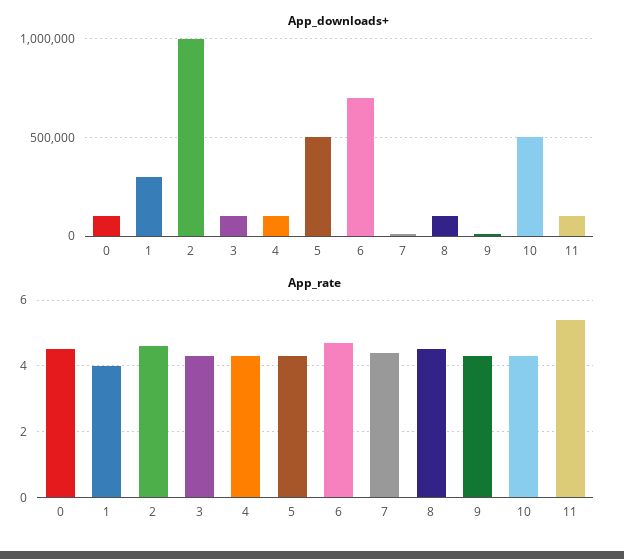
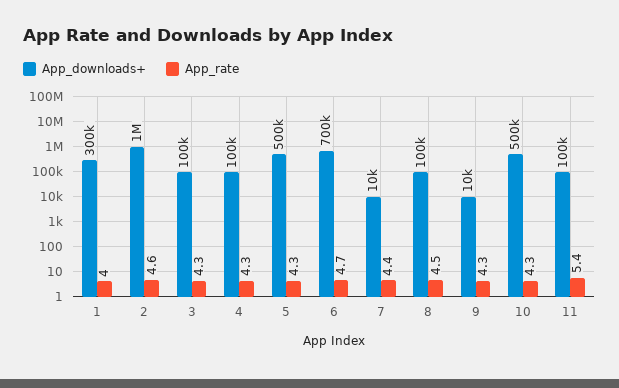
  {
    "App_downloads+": {
-     "0": 100000,
      "1": 300000,
      "2": 1000000,
      "3": 100000,
      "4": 100000,
      "5": 500000,
      "6": 700000,
      "7": 10000,
      "8": 100000,
      "9": 10000,
      "10": 500000,
      "11": 100000
    },
    "App_rate": {
-     "0": 4.5,
      "1": 4,
      "2": 4.6,
      "3": 4.3,
      "4": 4.3,
      "5": 4.3,
      "6": 4.7,
      "7": 4.4,
      "8": 4.5,
      "9": 4.3,
      "10": 4.3,
      "11": 5.4
    }
  }

